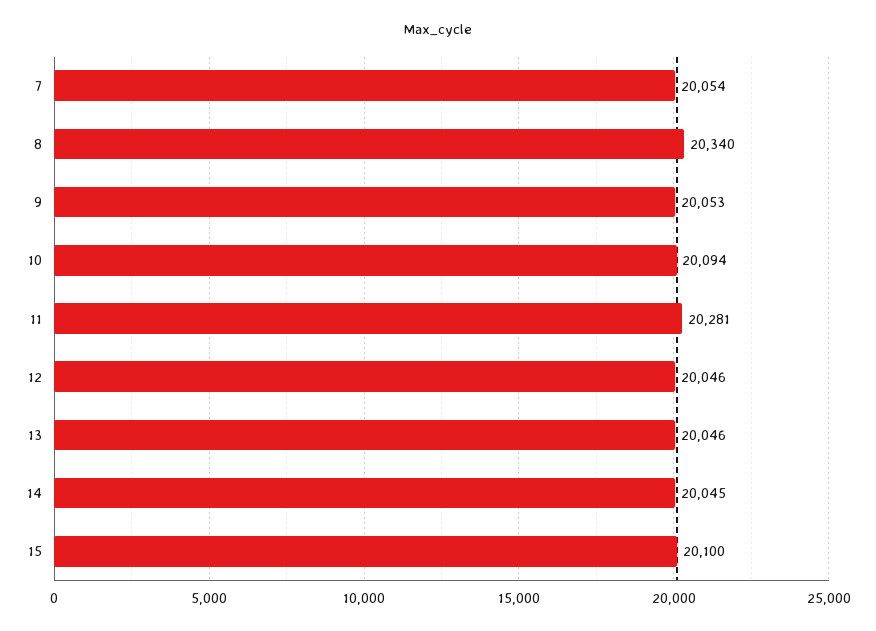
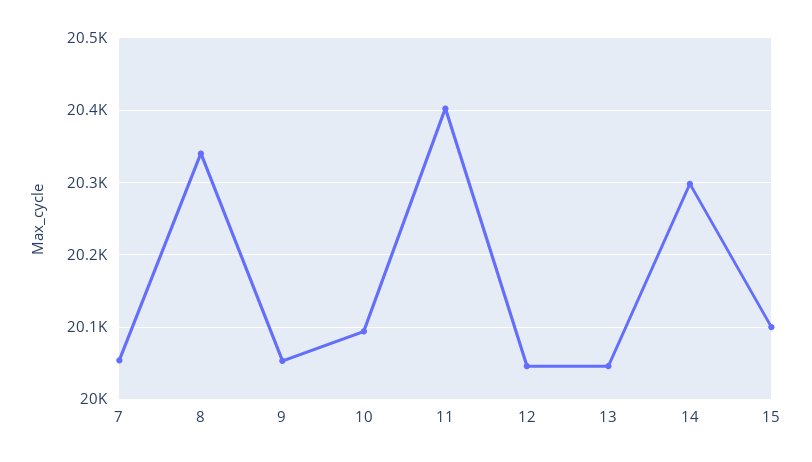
  {
    "7": 20054,
    "8": 20340,
    "9": 20053,
    "10": 20094,
-   "11": 20281,
+   "11": 20400,
    "12": 20046,
    "13": 20046,
-   "14": 20045,
+   "14": 20300,
    "15": 20100
  }

